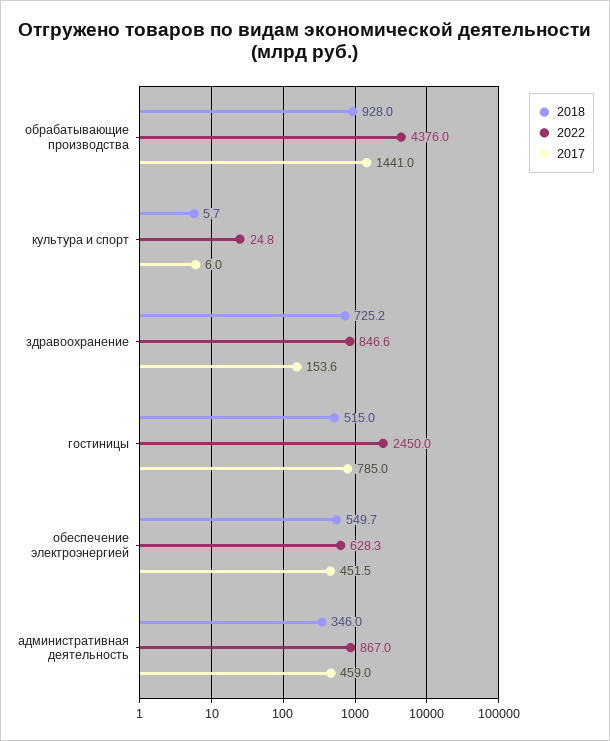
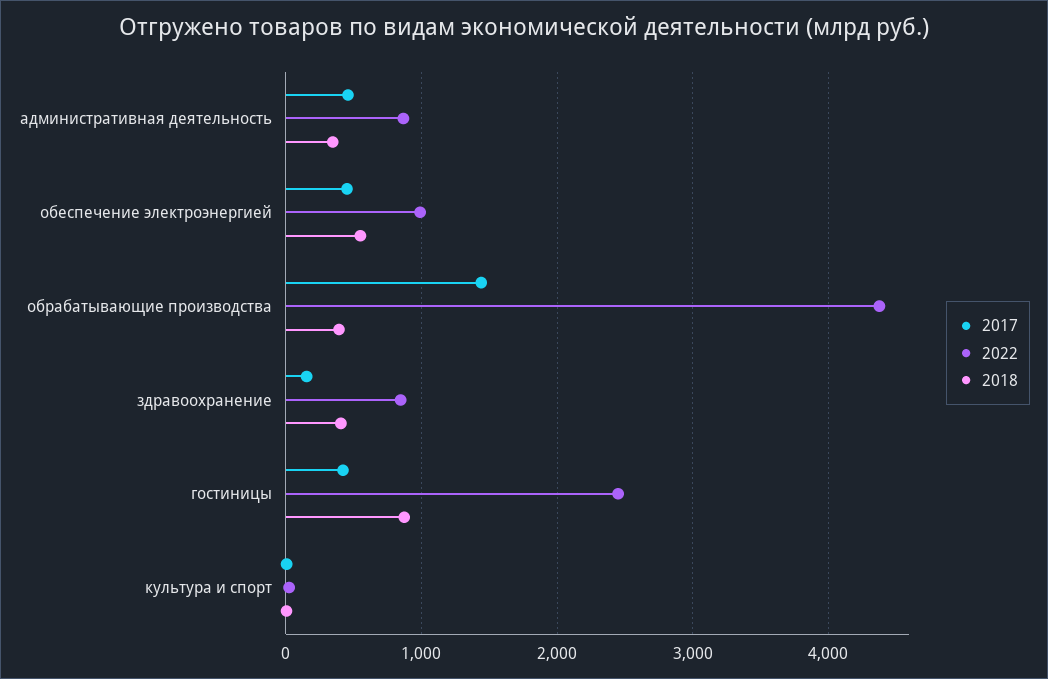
  {
    "2018": {
-     "обрабатывающие производства": 928,
+     "обрабатывающие производства": 400,
      "культура и спорт": 5.7,
-     "здравоохранение": 725.2,
+     "здравоохранение": 400,
-     "гостиницы": 515,
+     "гостиницы": 900,
      "обеспечение электроэнергией": 549.7,
      "административная деятельность": 346
    },
    "2022": {
      "обрабатывающие производства": 4376,
      "культура и спорт": 24.8,
      "здравоохранение": 846.6,
      "гостиницы": 2450,
-     "обеспечение электроэнергией": 628.3,
+     "обеспечение электроэнергией": 1000,
      "административная деятельность": 867
    },
    "2017": {
      "обрабатывающие производства": 1441,
      "культура и спорт": 6,
      "здравоохранение": 153.6,
-     "гостиницы": 785,
+     "гостиницы": 400,
      "обеспечение электроэнергией": 451.5,
      "административная деятельность": 459
    }
  }

